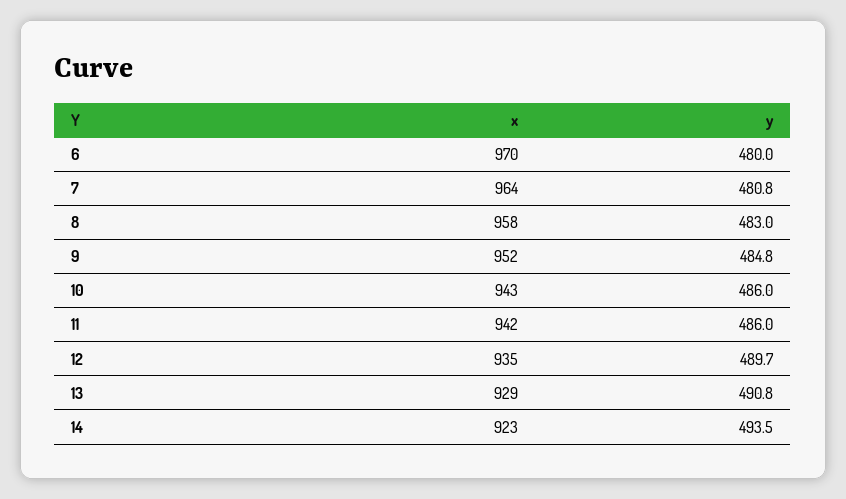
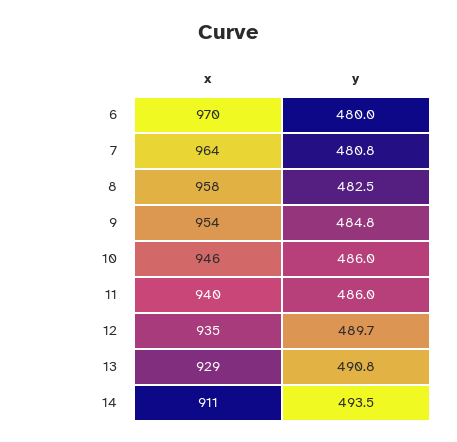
  {
    "x": {
      "6": 970,
      "7": 964,
      "8": 958,
-     "9": 952,
+     "9": 954,
-     "10": 943,
+     "10": 946,
-     "11": 942,
+     "11": 940,
      "12": 935,
      "13": 929,
-     "14": 923
+     "14": 911
    },
    "y": {
      "6": 480,
      "7": 480.8,
-     "8": 483,
+     "8": 482.5,
      "9": 484.8,
      "10": 486,
      "11": 486,
      "12": 489.7,
      "13": 490.8,
      "14": 493.5
    }
  }

